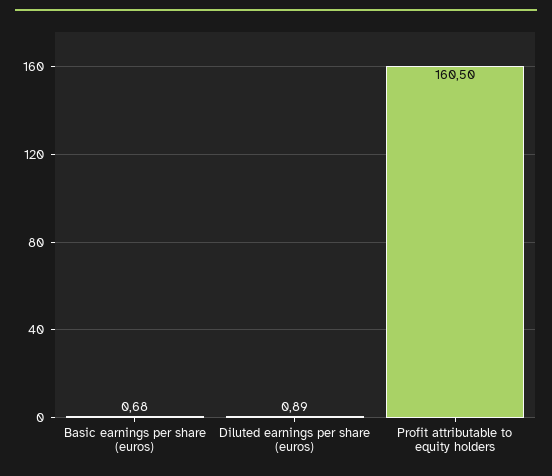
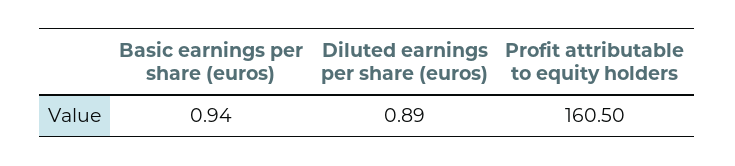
  {
-   "Basic earnings per share (euros)": 0.68,
+   "Basic earnings per share (euros)": 0.94,
    "Diluted earnings per share (euros)": 0.89,
    "Profit attributable to equity holders": 160.5
  }

